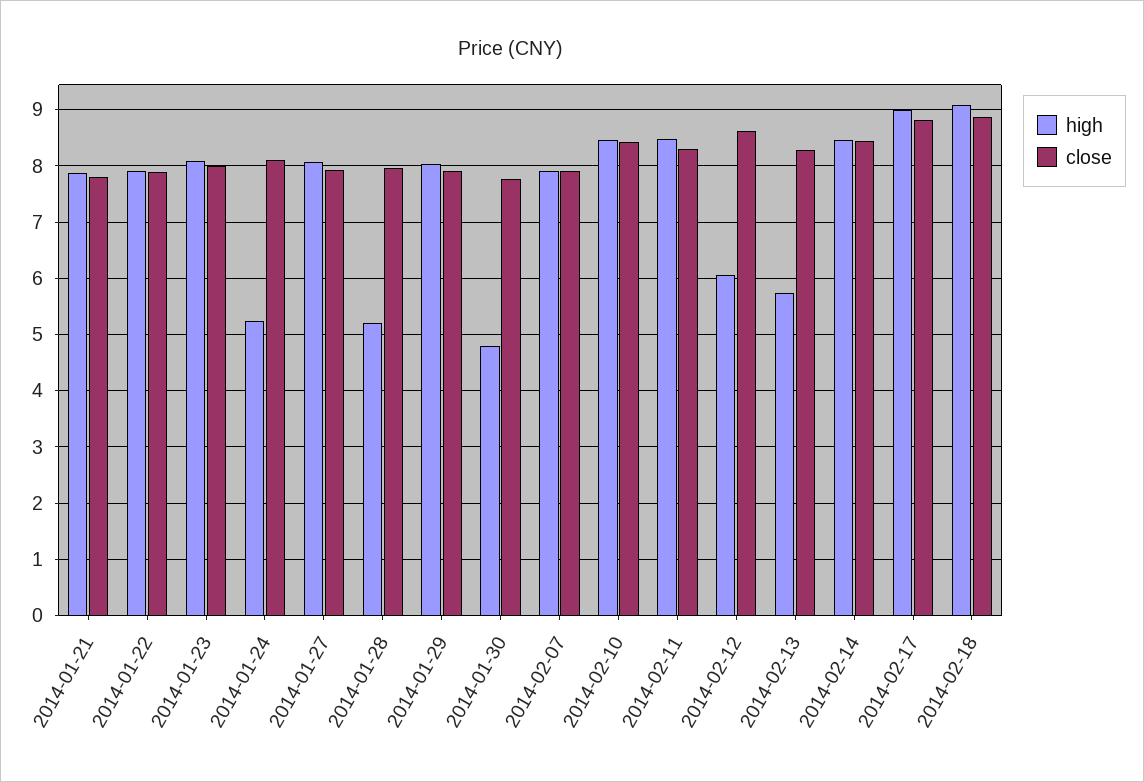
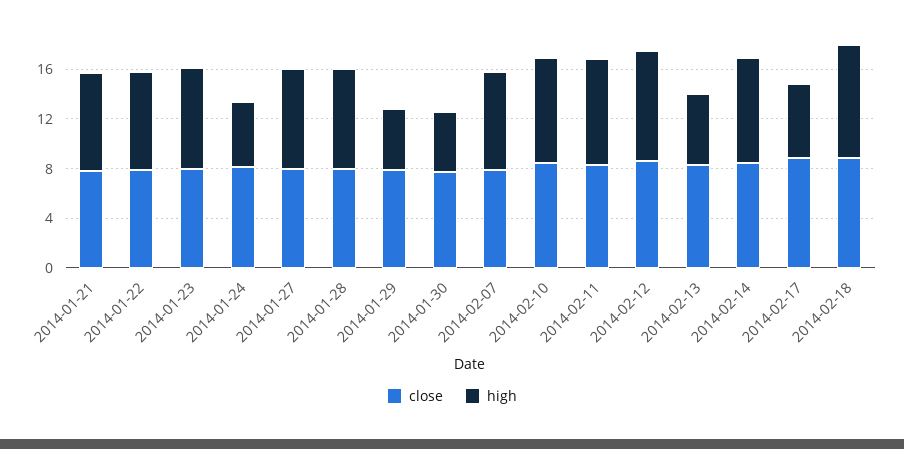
  {
    "high": {
      "2014-01-21": 7.8,
      "2014-01-22": 8,
      "2014-01-23": 8,
      "2014-01-24": 5.2,
      "2014-01-27": 8,
-     "2014-01-28": 5.2,
+     "2014-01-28": 8,
-     "2014-01-29": 8,
+     "2014-01-29": 5,
      "2014-01-30": 4.8,
      "2014-02-07": 8,
      "2014-02-10": 8.4,
      "2014-02-11": 8.4,
-     "2014-02-12": 6,
+     "2014-02-12": 9,
      "2014-02-13": 5.8,
      "2014-02-14": 8.4,
-     "2014-02-17": 9,
+     "2014-02-17": 6,
      "2014-02-18": 9
    },
    "close": {
      "2014-01-21": 7.8,
      "2014-01-22": 7.8,
      "2014-01-23": 8,
      "2014-01-24": 8,
      "2014-01-27": 8,
      "2014-01-28": 8,
      "2014-01-29": 8,
      "2014-01-30": 7.8,
      "2014-02-07": 8,
      "2014-02-10": 8.4,
      "2014-02-11": 8.2,
      "2014-02-12": 8.6,
      "2014-02-13": 8.2,
      "2014-02-14": 8.4,
      "2014-02-17": 8.8,
      "2014-02-18": 8.8
    }
  }

